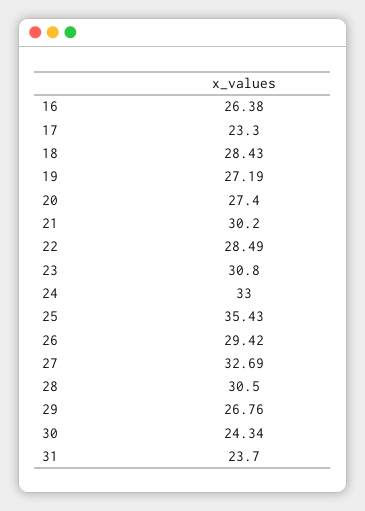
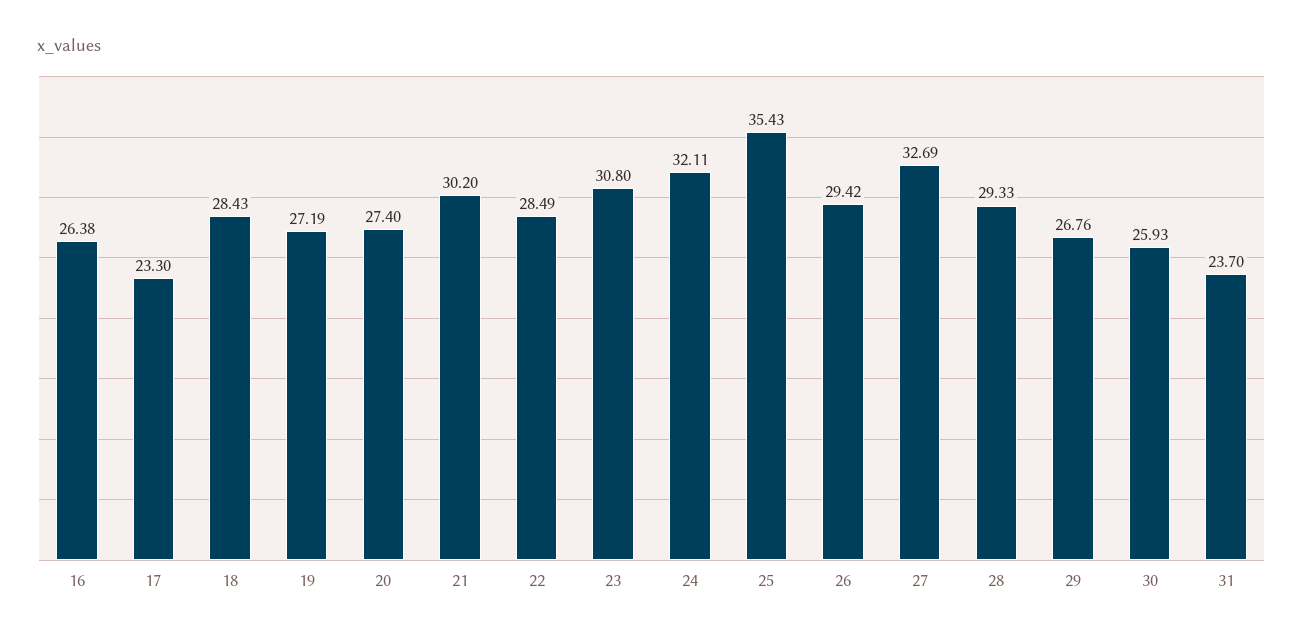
  {
    "16": 26.38,
    "17": 23.3,
    "18": 28.43,
    "19": 27.19,
    "20": 27.4,
    "21": 30.2,
    "22": 28.49,
    "23": 30.8,
-   "24": 33,
+   "24": 32.11,
    "25": 35.43,
    "26": 29.42,
    "27": 32.69,
-   "28": 30.5,
+   "28": 29.33,
    "29": 26.76,
-   "30": 24.34,
+   "30": 25.93,
    "31": 23.7
  }

